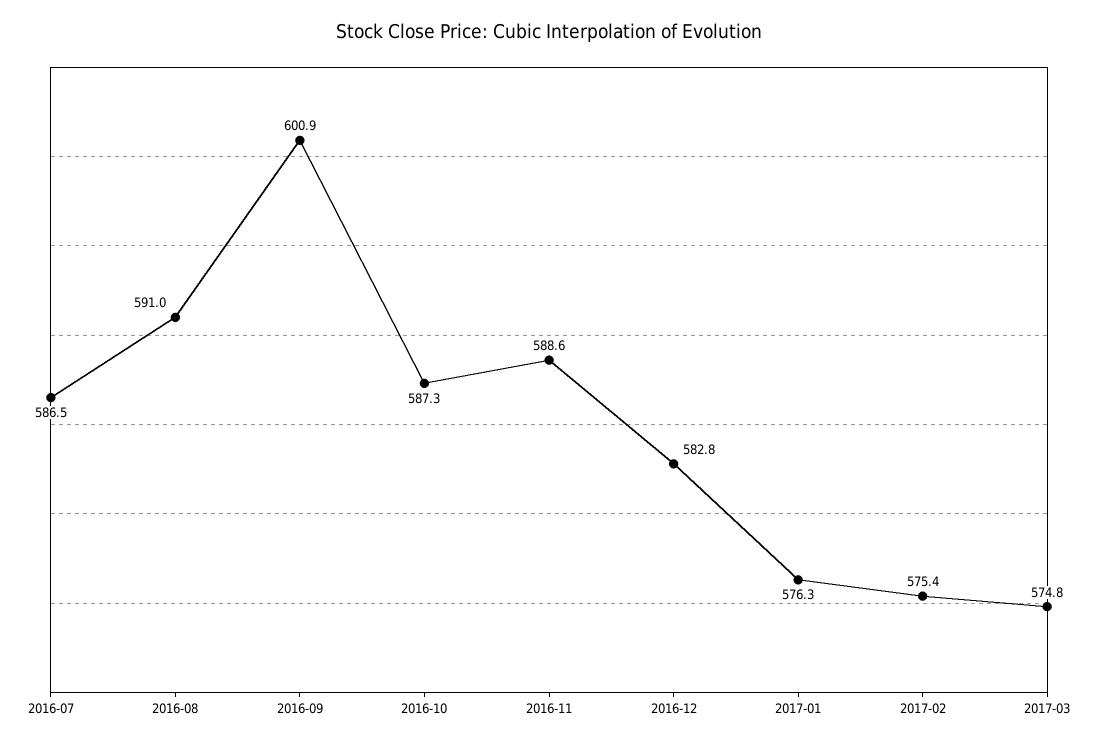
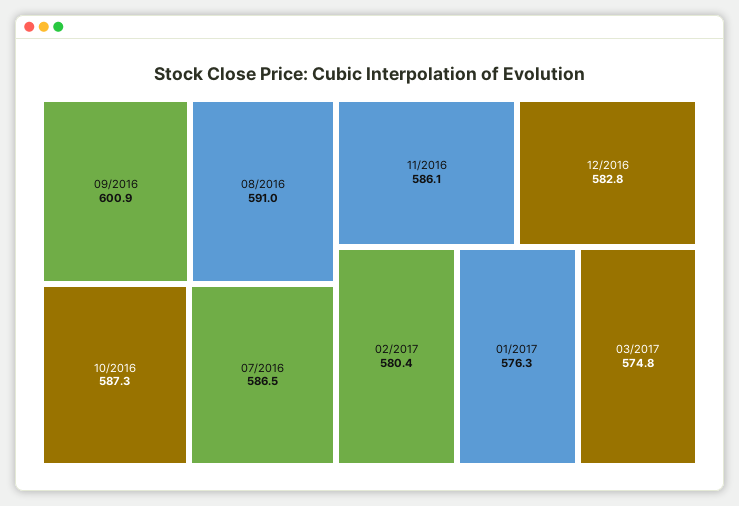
  {
    "2016-07": 586.5,
    "2016-08": 591,
    "2016-09": 600.9,
    "2016-10": 587.3,
-   "2016-11": 588.6,
+   "2016-11": 586.1,
    "2016-12": 582.8,
    "2017-01": 576.3,
-   "2017-02": 575.4,
+   "2017-02": 580.4,
    "2017-03": 574.8
  }

